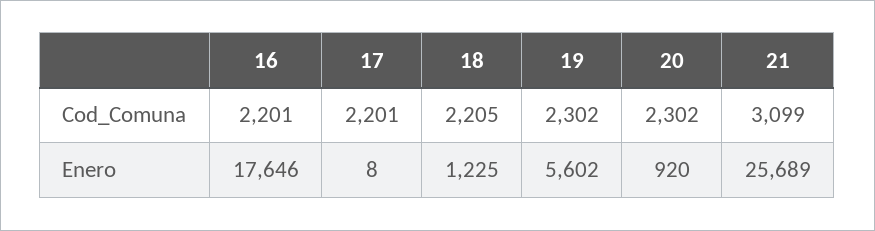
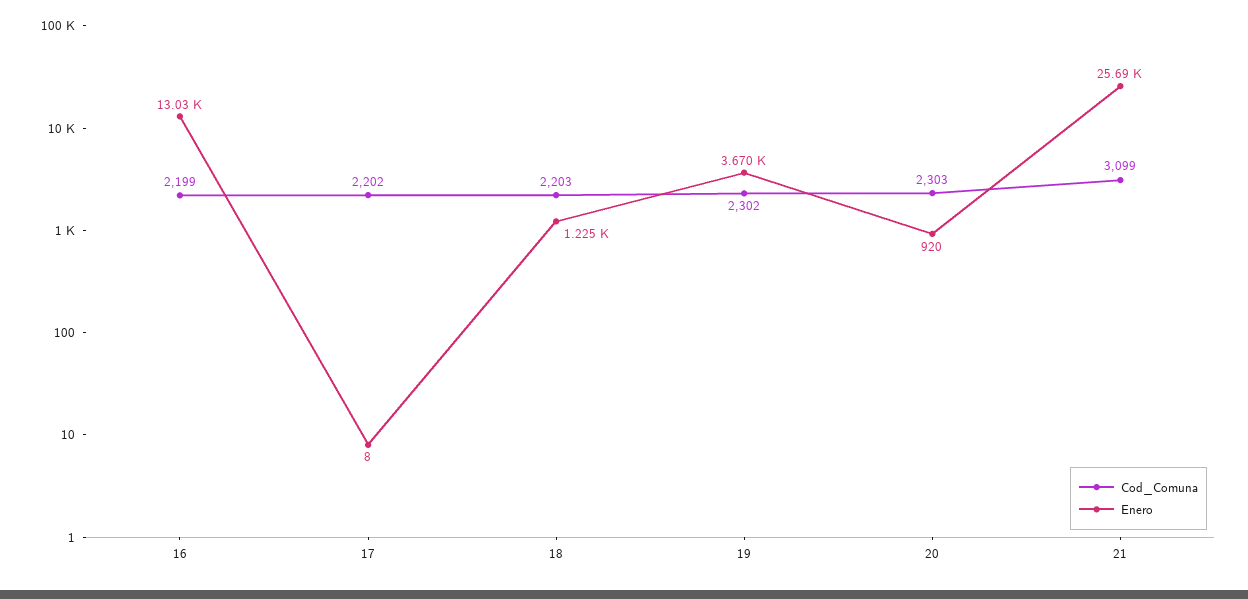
  {
    "Cod_Comuna": {
-     "16": 2201,
+     "16": 2199,
-     "17": 2201,
+     "17": 2202,
-     "18": 2205,
+     "18": 2203,
      "19": 2302,
-     "20": 2302,
+     "20": 2303,
      "21": 3099
    },
    "Enero": {
-     "16": 17646,
+     "16": 13030,
      "17": 8,
      "18": 1225,
-     "19": 5602,
+     "19": 3670,
      "20": 920,
      "21": 25689
    }
  }

